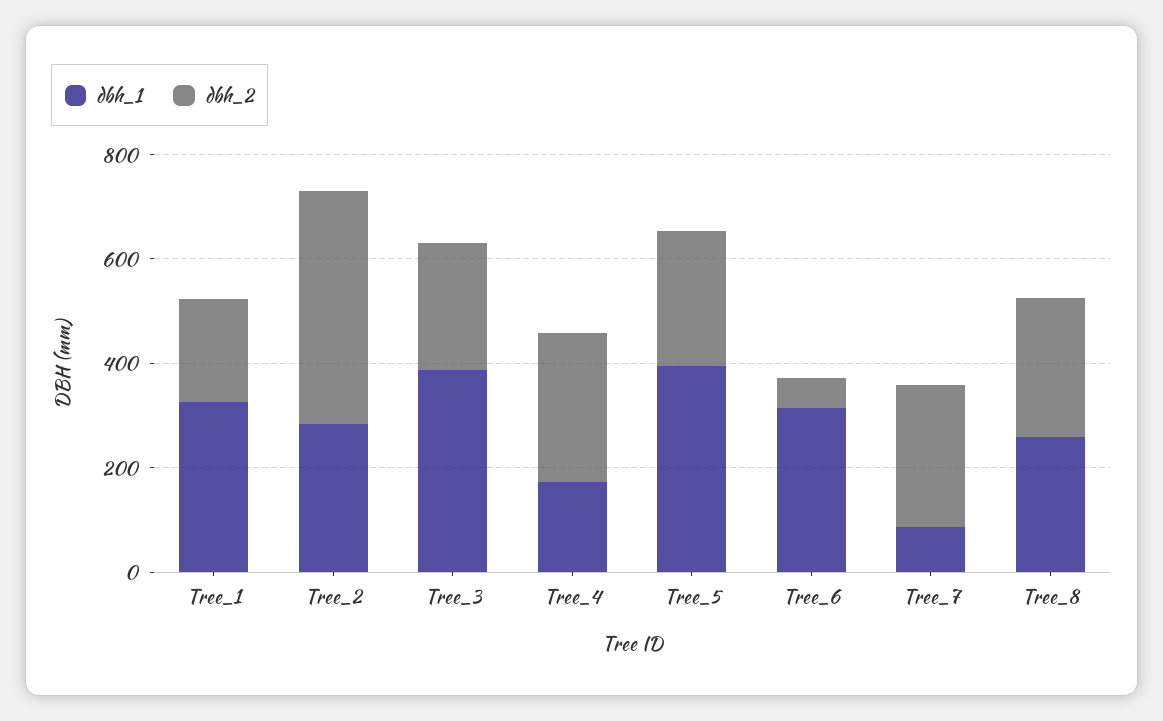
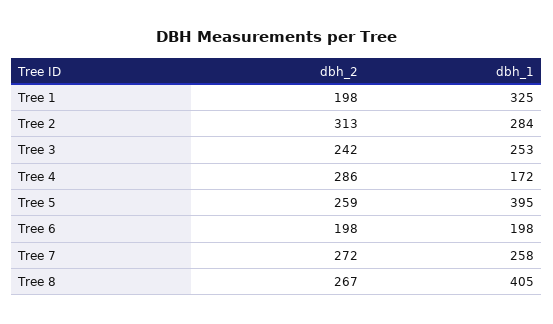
  {
    "dbh_1": {
      "Tree_1": 325,
      "Tree_2": 284,
-     "Tree_3": 400,
+     "Tree_3": 253,
      "Tree_4": 172,
      "Tree_5": 395,
-     "Tree_6": 300,
+     "Tree_6": 198,
-     "Tree_7": 100,
+     "Tree_7": 258,
-     "Tree_8": 250
+     "Tree_8": 405
    },
    "dbh_2": {
      "Tree_1": 198,
-     "Tree_2": 450,
+     "Tree_2": 313,
      "Tree_3": 242,
      "Tree_4": 286,
      "Tree_5": 259,
-     "Tree_6": 50,
+     "Tree_6": 198,
      "Tree_7": 272,
      "Tree_8": 267
    }
  }

